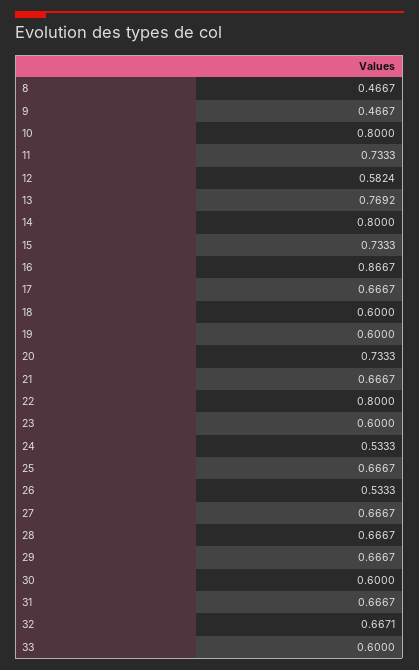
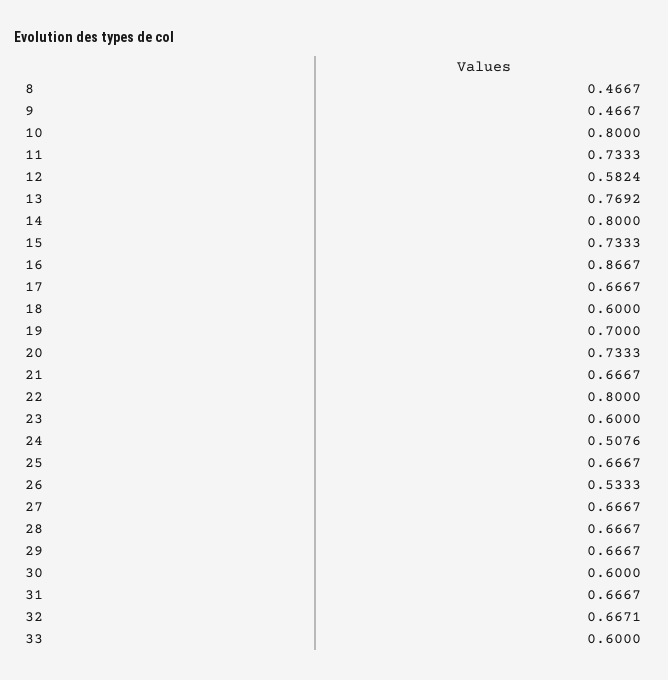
  {
    "8": 0.4667,
    "9": 0.4667,
    "10": 0.8,
    "11": 0.7333,
    "12": 0.5824,
    "13": 0.7692,
    "14": 0.8,
    "15": 0.7333,
    "16": 0.8667,
    "17": 0.6667,
    "18": 0.6,
-   "19": 0.6,
+   "19": 0.7,
    "20": 0.7333,
    "21": 0.6667,
    "22": 0.8,
    "23": 0.6,
-   "24": 0.5333,
+   "24": 0.5076,
    "25": 0.6667,
    "26": 0.5333,
    "27": 0.6667,
    "28": 0.6667,
    "29": 0.6667,
    "30": 0.6,
    "31": 0.6667,
    "32": 0.6671,
    "33": 0.6
  }

